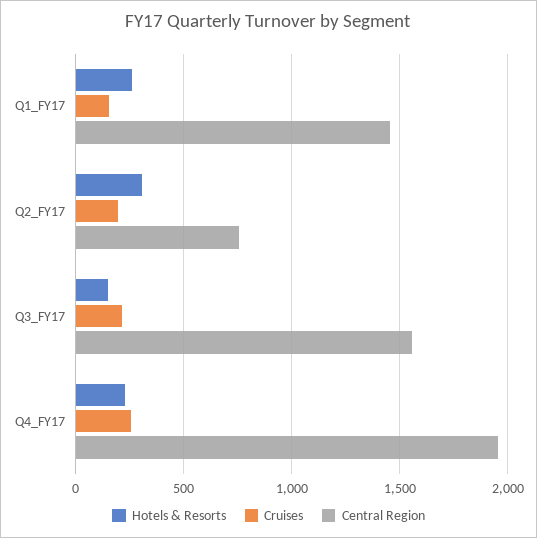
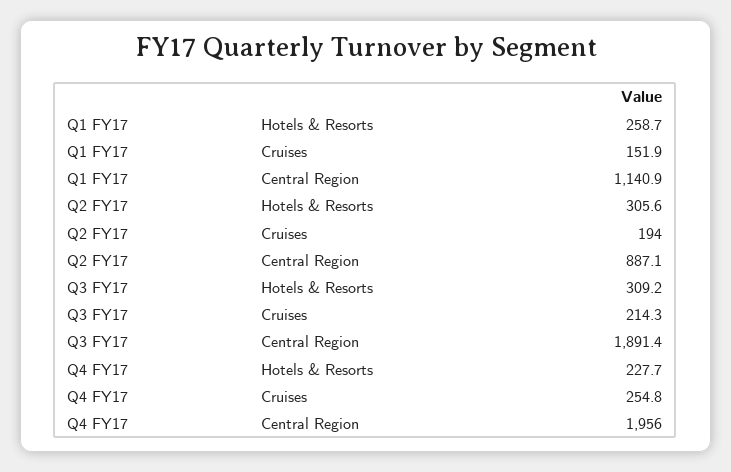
  {
    "Hotels & Resorts": {
      "Q1_FY17": 258.7,
      "Q2_FY17": 305.6,
-     "Q3_FY17": 150,
+     "Q3_FY17": 309.2,
      "Q4_FY17": 227.7
    },
    "Cruises": {
      "Q1_FY17": 151.9,
      "Q2_FY17": 194,
      "Q3_FY17": 214.3,
      "Q4_FY17": 254.8
    },
    "Central Region": {
-     "Q1_FY17": 1450,
+     "Q1_FY17": 1140.9,
-     "Q2_FY17": 750,
+     "Q2_FY17": 887.1,
-     "Q3_FY17": 1550,
+     "Q3_FY17": 1891.4,
      "Q4_FY17": 1956
    }
  }

